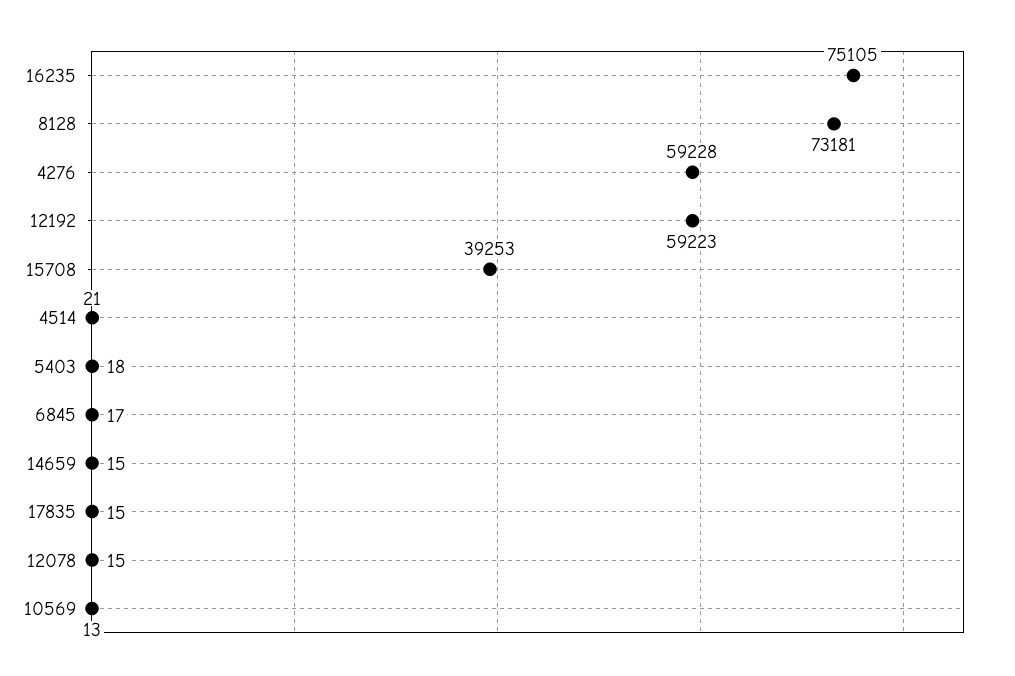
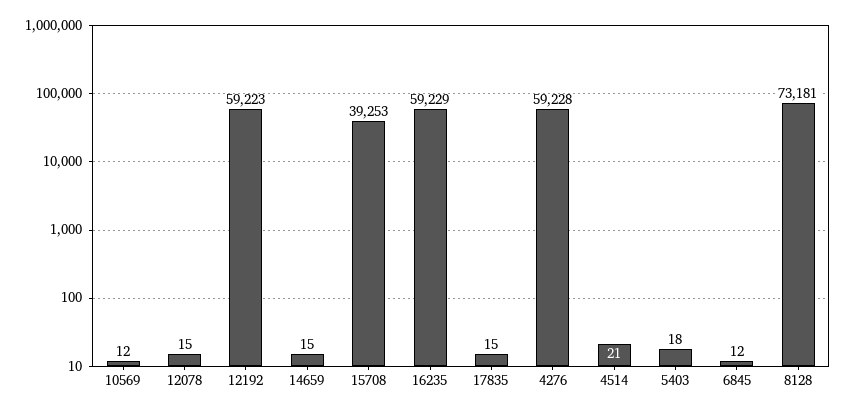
  {
-   "16235": 75105,
+   "16235": 59229,
    "8128": 73181,
    "4276": 59228,
    "12192": 59223,
    "15708": 39253,
    "4514": 21,
    "5403": 18,
-   "6845": 17,
+   "6845": 12,
    "14659": 15,
    "17835": 15,
    "12078": 15,
-   "10569": 13
+   "10569": 12
  }

